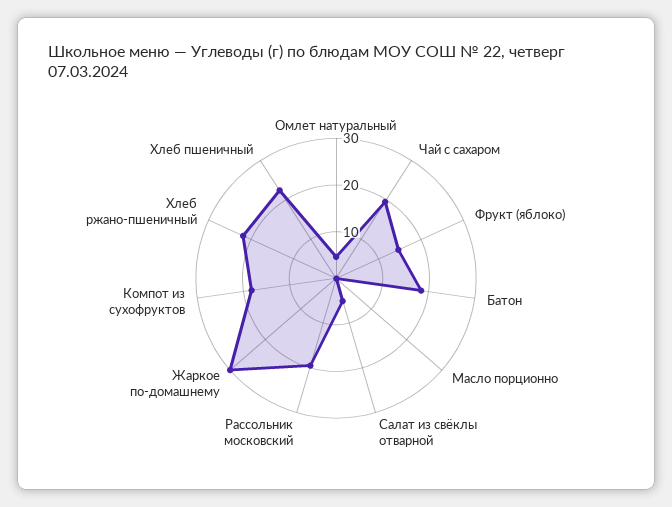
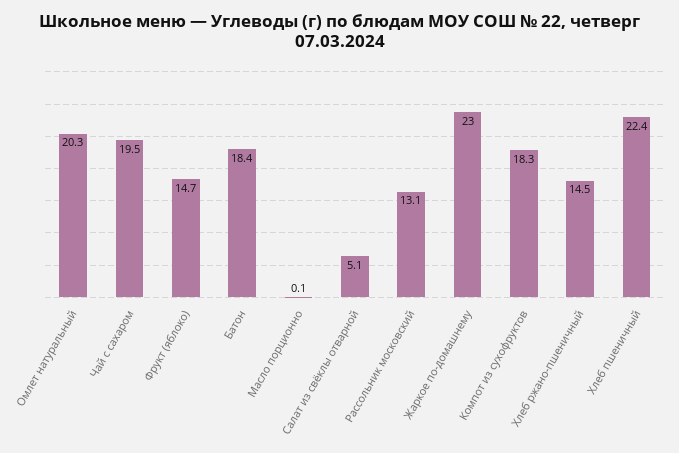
  {
-   "Омлет натуральный": 4,
+   "Омлет натуральный": 20.3,
    "Чай с сахаром": 19.5,
    "Фрукт (яблоко)": 14.7,
    "Батон": 18.4,
    "Масло порционно": 0.1,
    "Салат из свёклы отварной": 5.1,
-   "Рассольник московский": 20,
+   "Рассольник московский": 13.1,
-   "Жаркое по-домашнему": 30,
+   "Жаркое по-домашнему": 23,
    "Компот из сухофруктов": 18.3,
-   "Хлеб ржано-пшеничный": 22,
+   "Хлеб ржано-пшеничный": 14.5,
    "Хлеб пшеничный": 22.4
  }

